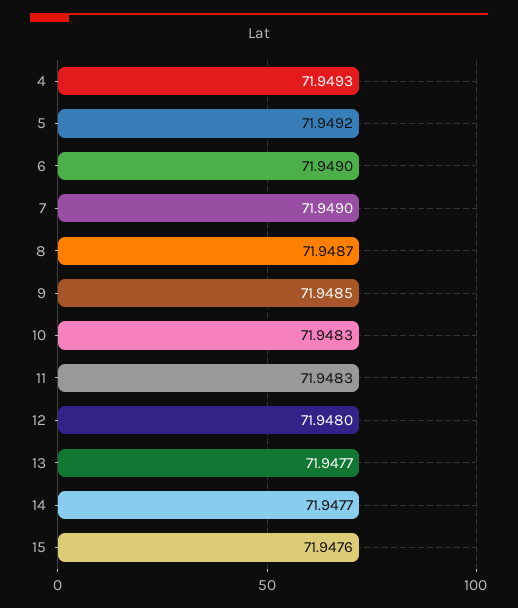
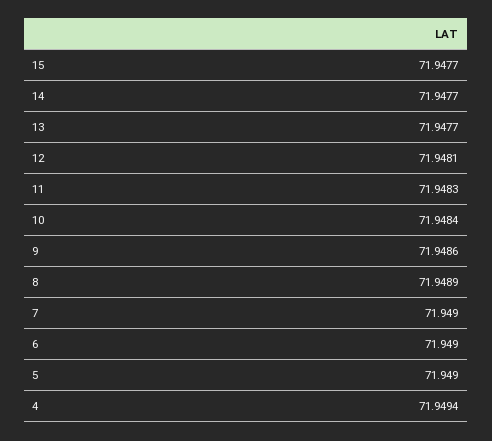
  {
-   "4": 71.9493,
+   "4": 71.9494,
-   "5": 71.9492,
+   "5": 71.949,
    "6": 71.949,
    "7": 71.949,
-   "8": 71.9487,
+   "8": 71.9489,
-   "9": 71.9485,
+   "9": 71.9486,
-   "10": 71.9483,
+   "10": 71.9484,
    "11": 71.9483,
-   "12": 71.948,
+   "12": 71.9481,
    "13": 71.9477,
    "14": 71.9477,
-   "15": 71.9476
+   "15": 71.9477
  }

